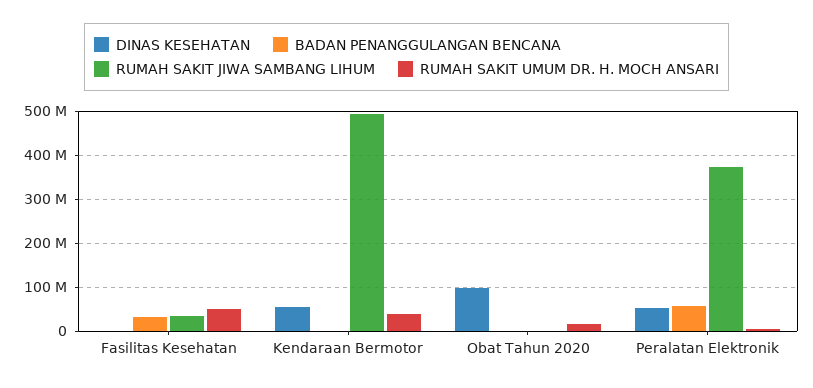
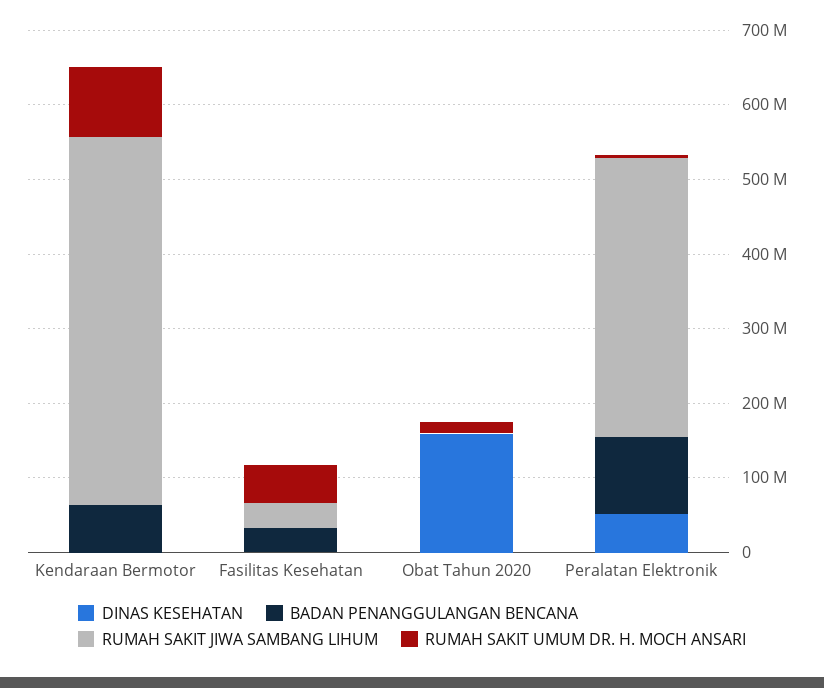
  {
    "DINAS KESEHATAN": {
      "Fasilitas Kesehatan": 0,
-     "Kendaraan Bermotor": 60000000,
+     "Kendaraan Bermotor": 0,
-     "Obat Tahun 2020": 100000000,
+     "Obat Tahun 2020": 160000000,
      "Peralatan Elektronik": 60000000
    },
    "BADAN PENANGGULANGAN BENCANA": {
      "Fasilitas Kesehatan": 40000000,
-     "Kendaraan Bermotor": 0,
+     "Kendaraan Bermotor": 60000000,
      "Obat Tahun 2020": 0,
-     "Peralatan Elektronik": 60000000
+     "Peralatan Elektronik": 100000000
    },
    "RUMAH SAKIT JIWA SAMBANG LIHUM": {
      "Fasilitas Kesehatan": 40000000,
      "Kendaraan Bermotor": 500000000,
      "Obat Tahun 2020": 0,
      "Peralatan Elektronik": 380000000
    },
    "RUMAH SAKIT UMUM DR. H. MOCH ANSARI": {
      "Fasilitas Kesehatan": 40000000,
-     "Kendaraan Bermotor": 40000000,
+     "Kendaraan Bermotor": 100000000,
      "Obat Tahun 2020": 20000000,
      "Peralatan Elektronik": 0
    }
  }

